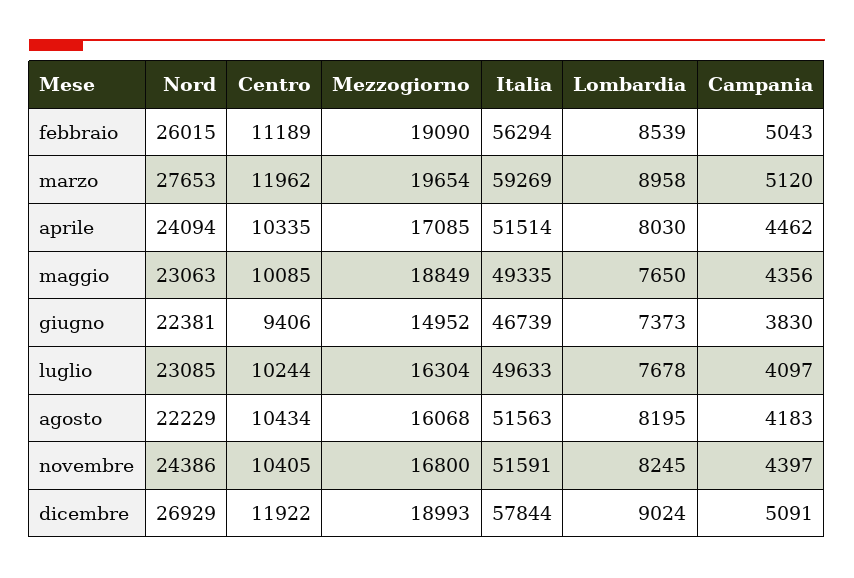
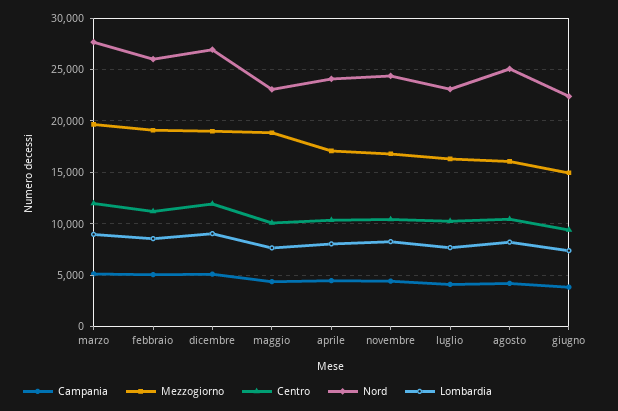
  {
    "Nord": {
      "febbraio": 26015,
      "marzo": 27653,
      "aprile": 24094,
      "maggio": 23063,
      "giugno": 22381,
      "luglio": 23085,
-     "agosto": 22229,
+     "agosto": 25000,
      "novembre": 24386,
      "dicembre": 26929
    },
    "Centro": {
      "febbraio": 11189,
      "marzo": 11962,
      "aprile": 10335,
      "maggio": 10085,
      "giugno": 9406,
      "luglio": 10244,
      "agosto": 10434,
      "novembre": 10405,
      "dicembre": 11922
    },
    "Mezzogiorno": {
      "febbraio": 19090,
      "marzo": 19654,
      "aprile": 17085,
      "maggio": 18849,
      "giugno": 14952,
      "luglio": 16304,
      "agosto": 16068,
      "novembre": 16800,
      "dicembre": 18993
    },
-   "Italia": {
-     "febbraio": 56294,
-     "marzo": 59269,
-     "aprile": 51514,
-     "maggio": 49335,
-     "giugno": 46739,
-     "luglio": 49633,
-     "agosto": 51563,
-     "novembre": 51591,
-     "dicembre": 57844
-   },
    "Lombardia": {
      "febbraio": 8539,
      "marzo": 8958,
      "aprile": 8030,
      "maggio": 7650,
      "giugno": 7373,
      "luglio": 7678,
      "agosto": 8195,
      "novembre": 8245,
      "dicembre": 9024
    },
    "Campania": {
      "febbraio": 5043,
      "marzo": 5120,
      "aprile": 4462,
      "maggio": 4356,
      "giugno": 3830,
      "luglio": 4097,
      "agosto": 4183,
      "novembre": 4397,
      "dicembre": 5091
    }
  }

